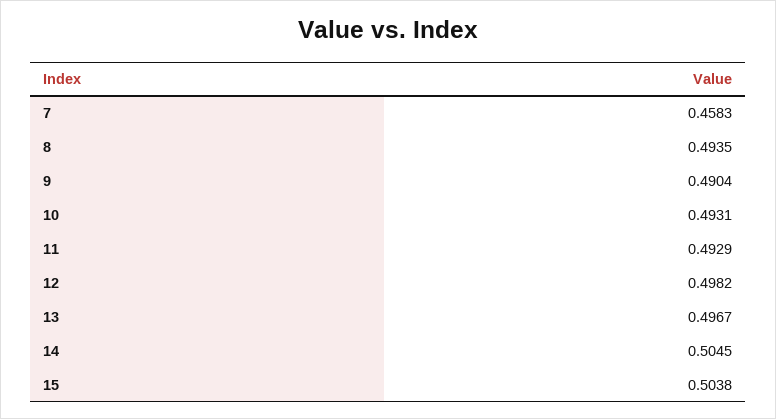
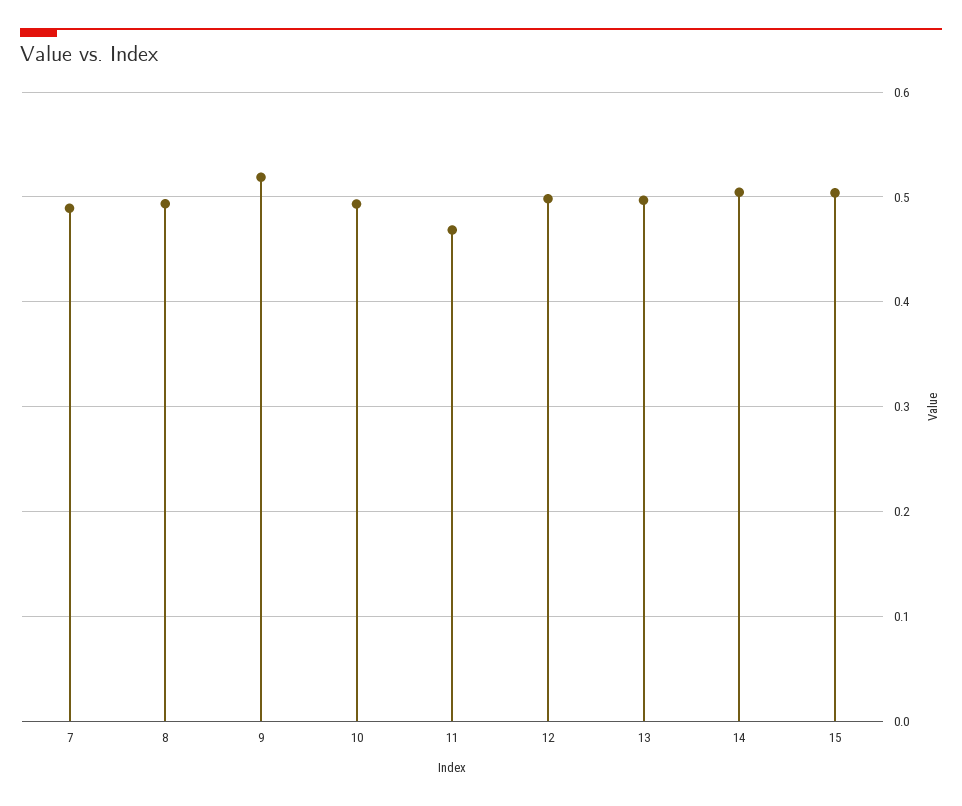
  {
-   "7": 0.4583,
+   "7": 0.49,
    "8": 0.4935,
-   "9": 0.4904,
+   "9": 0.52,
    "10": 0.4931,
-   "11": 0.4929,
+   "11": 0.47,
    "12": 0.4982,
    "13": 0.4967,
    "14": 0.5045,
    "15": 0.5038
  }

